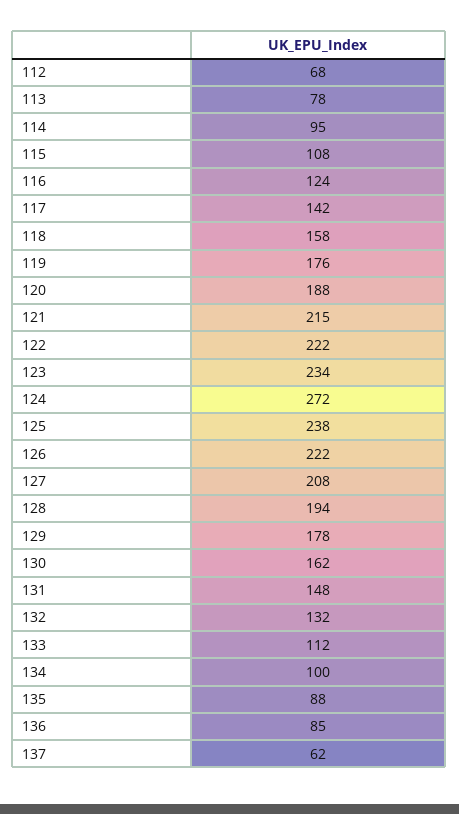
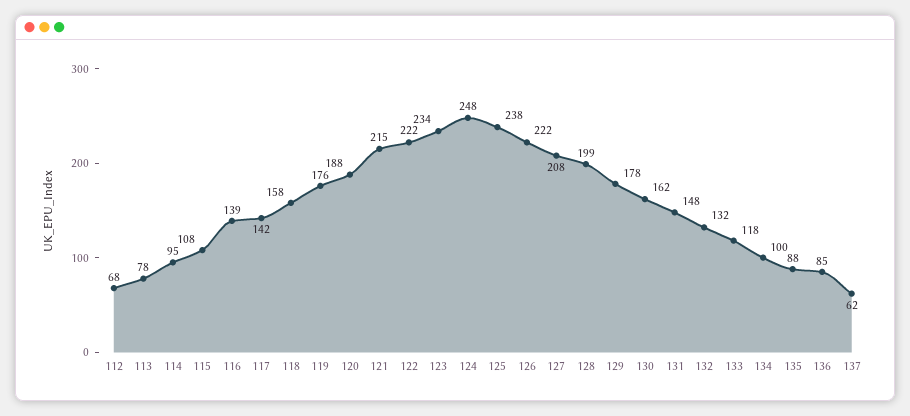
  {
    "112": 68,
    "113": 78,
    "114": 95,
    "115": 108,
-   "116": 124,
+   "116": 139,
    "117": 142,
    "118": 158,
    "119": 176,
    "120": 188,
    "121": 215,
    "122": 222,
    "123": 234,
-   "124": 272,
+   "124": 248,
    "125": 238,
    "126": 222,
    "127": 208,
-   "128": 194,
+   "128": 199,
    "129": 178,
    "130": 162,
    "131": 148,
    "132": 132,
-   "133": 112,
+   "133": 118,
    "134": 100,
    "135": 88,
    "136": 85,
    "137": 62
  }

